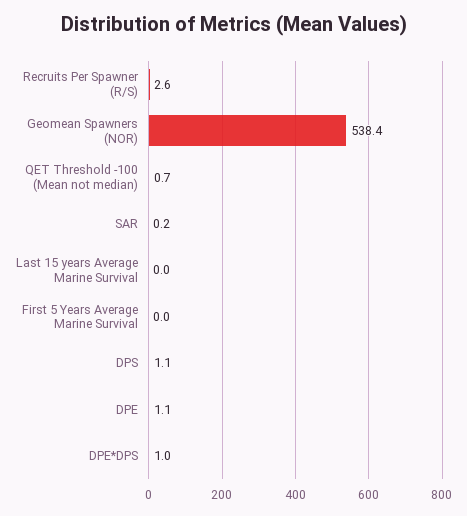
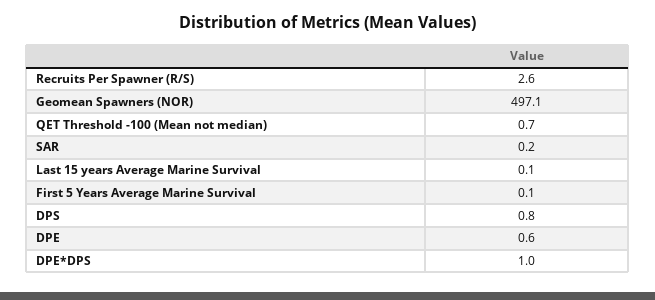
  {
    "Recruits Per Spawner (R/S)": 2.6,
-   "Geomean Spawners (NOR)": 538.4,
+   "Geomean Spawners (NOR)": 497.1,
    "QET Threshold -100 (Mean not median)": 0.7,
    "SAR": 0.2,
-   "Last 15 years Average Marine Survival": 0,
+   "Last 15 years Average Marine Survival": 0.1,
-   "First 5 Years Average Marine Survival": 0,
+   "First 5 Years Average Marine Survival": 0.1,
-   "DPS": 1.1,
+   "DPS": 0.8,
-   "DPE": 1.1,
+   "DPE": 0.6,
    "DPE*DPS": 1
  }

